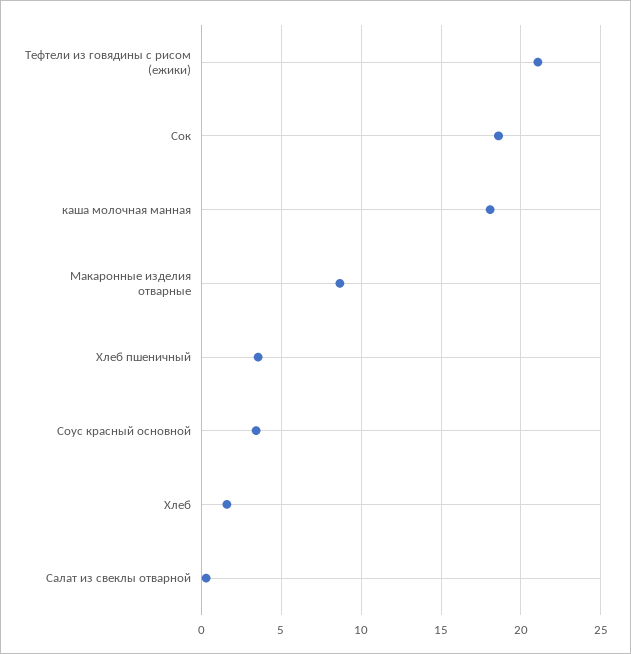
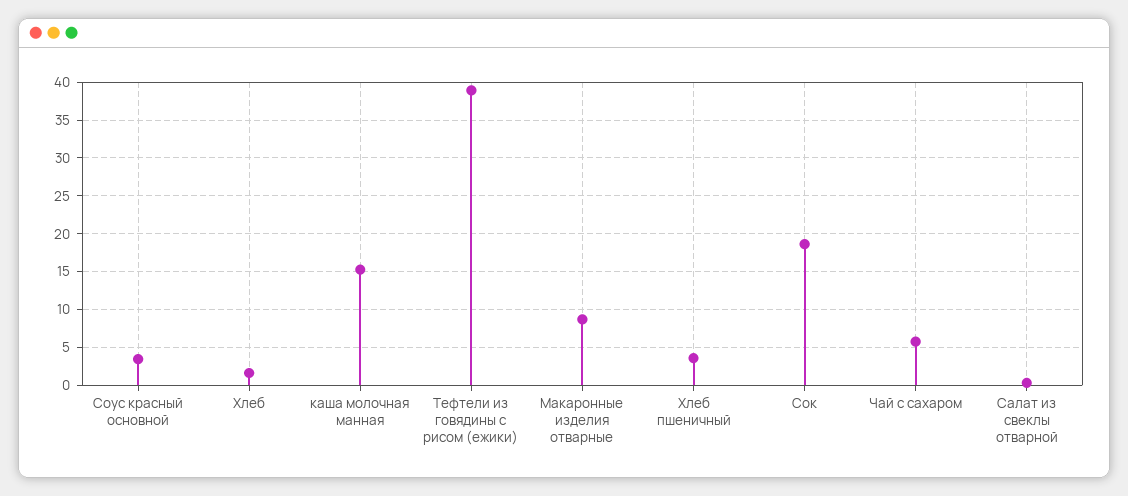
  {
-   "Тефтели из говядины с рисом (ежики)": 21,
+   "Тефтели из говядины с рисом (ежики)": 39,
    "Сок": 18.5,
-   "каша молочная манная": 18,
+   "каша молочная манная": 15,
    "Макаронные изделия отварные": 8.5,
    "Хлеб пшеничный": 3.5,
    "Соус красный основной": 3.5,
    "Хлеб": 1.5,
-   "Салат из свеклы отварной": 0.5
+   "Салат из свеклы отварной": 0.5,
+   "Чай с сахаром": 6
  }

